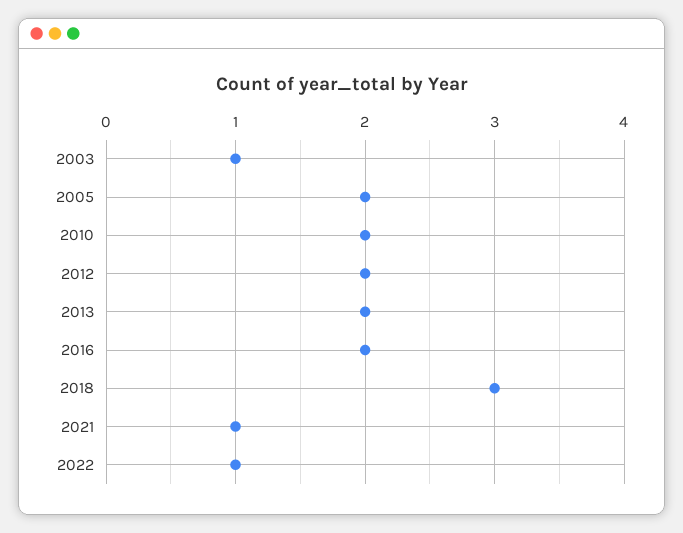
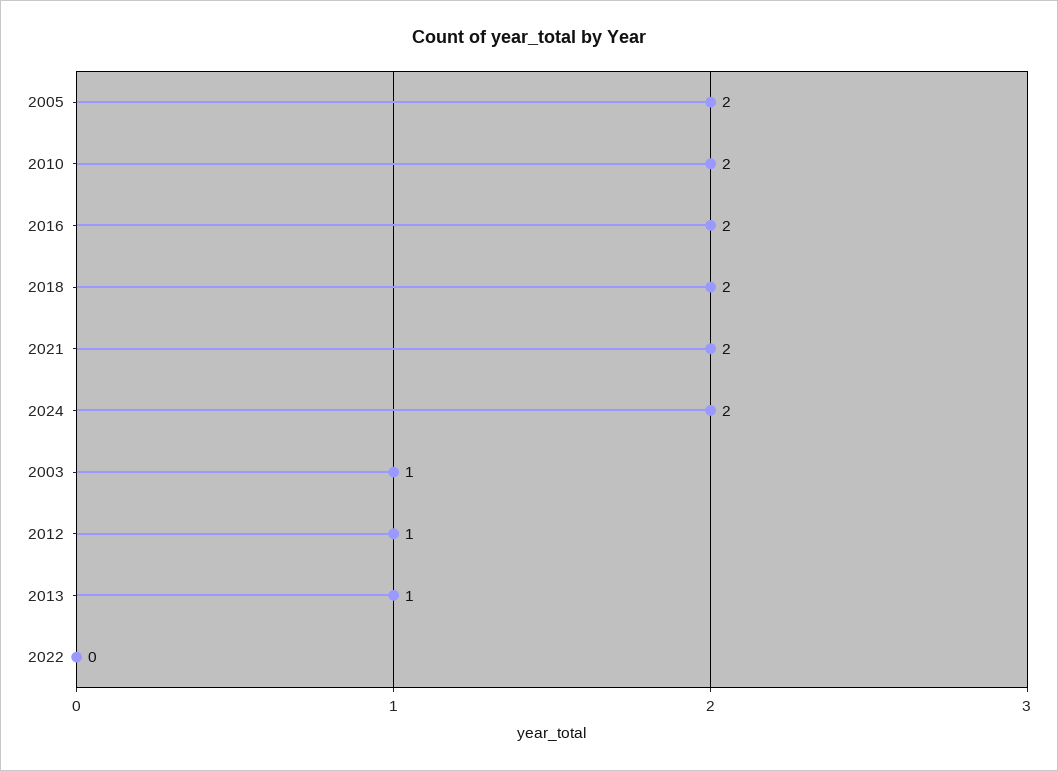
  {
    "2003": 1,
    "2005": 2,
    "2010": 2,
-   "2012": 2,
+   "2012": 1,
-   "2013": 2,
+   "2013": 1,
    "2016": 2,
-   "2018": 3,
+   "2018": 2,
-   "2021": 1,
+   "2021": 2,
-   "2022": 1
+   "2022": 0,
+   "2024": 2
  }

